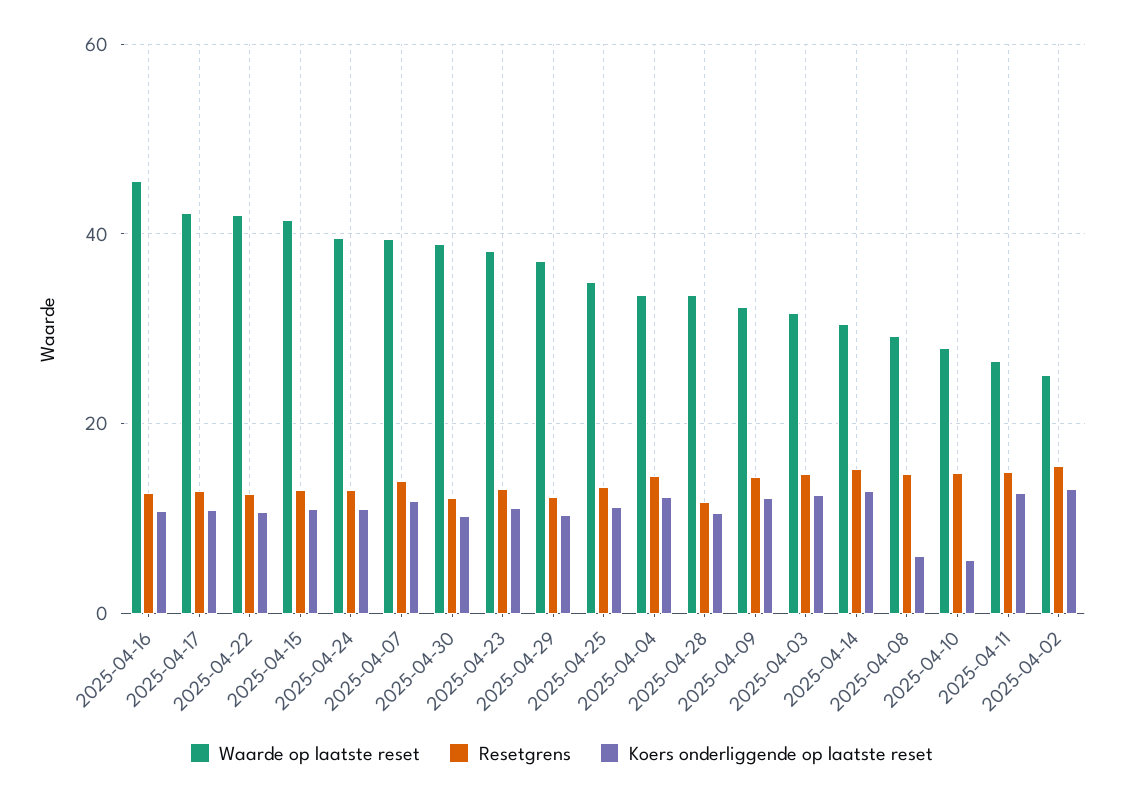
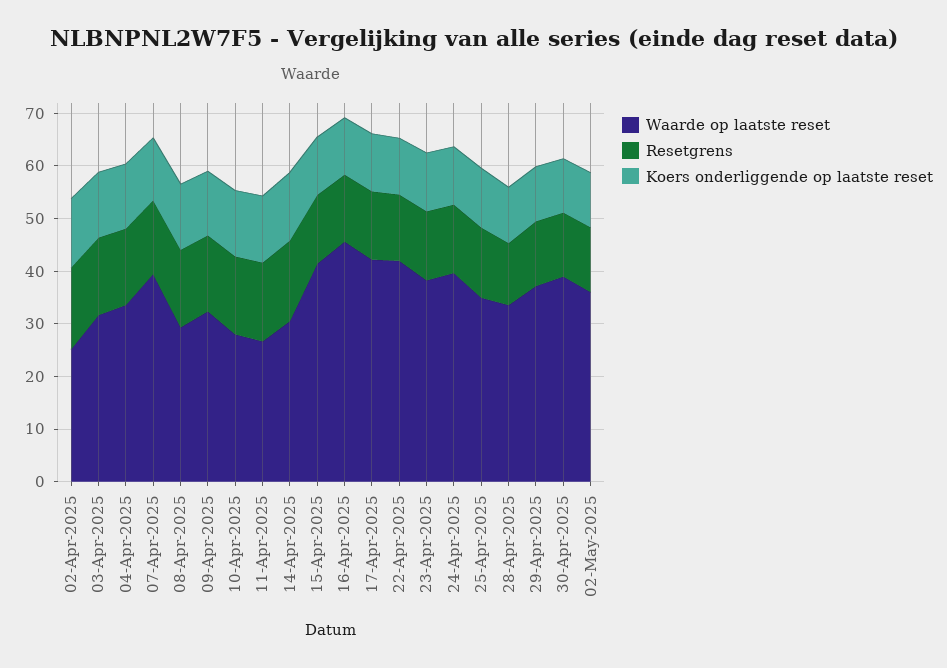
  {
    "Waarde op laatste reset": {
      "2025-04-16": 46,
      "2025-04-17": 42,
      "2025-04-22": 42,
      "2025-04-15": 42,
      "2025-04-24": 40,
      "2025-04-07": 40,
      "2025-04-30": 38,
      "2025-04-23": 38,
      "2025-04-29": 38,
      "2025-04-25": 34,
      "2025-04-04": 34,
      "2025-04-28": 34,
      "2025-04-09": 32,
      "2025-04-03": 32,
      "2025-04-14": 30,
      "2025-04-08": 30,
      "2025-04-10": 28,
      "2025-04-11": 26,
-     "2025-04-02": 26
+     "2025-04-02": 26,
+     "02-May-2025": 36
    },
    "Resetgrens": {
      "2025-04-16": 12,
      "2025-04-17": 12,
      "2025-04-22": 12,
      "2025-04-15": 14,
      "2025-04-24": 14,
      "2025-04-07": 14,
      "2025-04-30": 12,
      "2025-04-23": 14,
      "2025-04-29": 12,
      "2025-04-25": 14,
      "2025-04-04": 14,
      "2025-04-28": 12,
      "2025-04-09": 14,
      "2025-04-03": 14,
      "2025-04-14": 16,
      "2025-04-08": 14,
      "2025-04-10": 14,
      "2025-04-11": 14,
-     "2025-04-02": 16
+     "2025-04-02": 16,
+     "02-May-2025": 12
    },
    "Koers onderliggende op laatste reset": {
      "2025-04-16": 10,
      "2025-04-17": 10,
      "2025-04-22": 10,
      "2025-04-15": 12,
      "2025-04-24": 12,
      "2025-04-07": 12,
      "2025-04-30": 10,
      "2025-04-23": 12,
      "2025-04-29": 10,
      "2025-04-25": 12,
      "2025-04-04": 12,
      "2025-04-28": 10,
      "2025-04-09": 12,
      "2025-04-03": 12,
      "2025-04-14": 12,
-     "2025-04-08": 6,
+     "2025-04-08": 12,
-     "2025-04-10": 6,
+     "2025-04-10": 12,
      "2025-04-11": 12,
-     "2025-04-02": 14
+     "2025-04-02": 14,
+     "02-May-2025": 10
    }
  }

